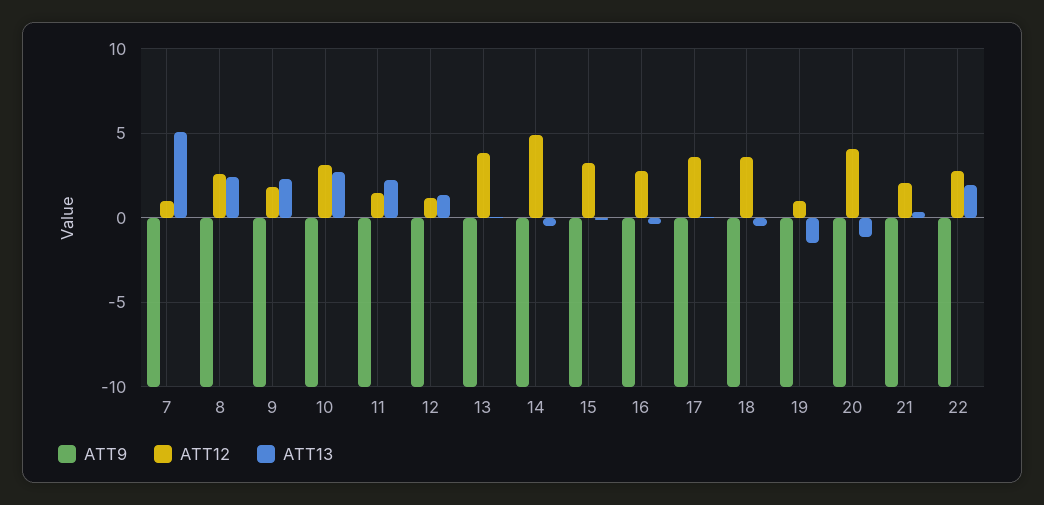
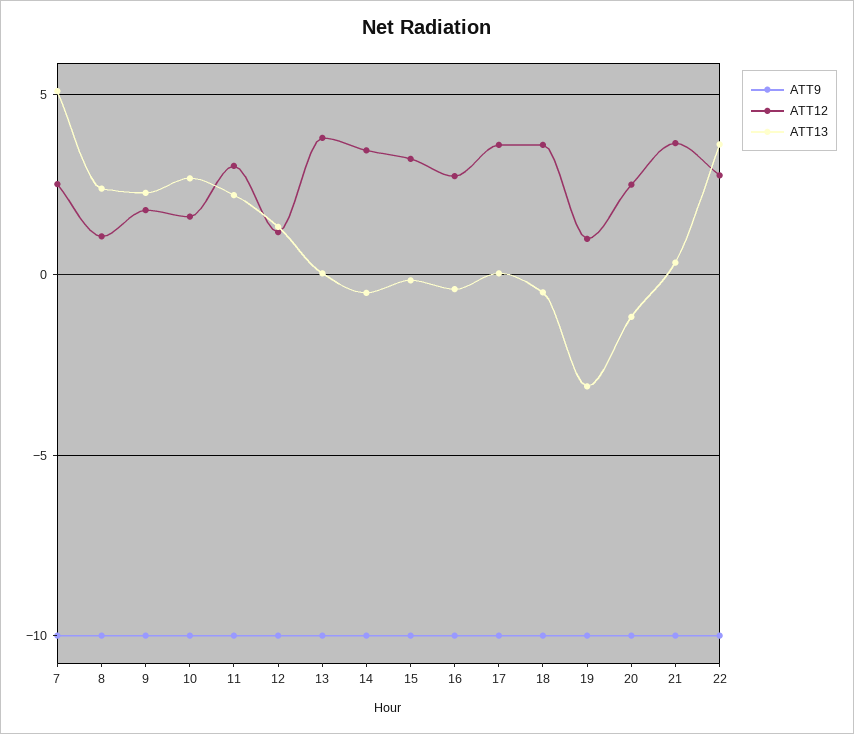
  {
    "ATT9": {
      "7": -10,
      "8": -10,
      "9": -10,
      "10": -10,
      "11": -10,
      "12": -10,
      "13": -10,
      "14": -10,
      "15": -10,
      "16": -10,
      "17": -10,
      "18": -10,
      "19": -10,
      "20": -10,
      "21": -10,
      "22": -10
    },
    "ATT12": {
-     "7": 1,
+     "7": 2.5,
-     "8": 2.5,
+     "8": 1,
      "9": 2,
-     "10": 3,
+     "10": 1.5,
-     "11": 1.5,
+     "11": 3,
      "12": 1,
      "13": 4,
-     "14": 5,
+     "14": 3.5,
      "15": 3,
      "16": 2.5,
      "17": 3.5,
      "18": 3.5,
      "19": 1,
-     "20": 4,
+     "20": 2.5,
-     "21": 2,
+     "21": 3.5,
      "22": 3
    },
    "ATT13": {
      "7": 5,
      "8": 2.5,
      "9": 2.5,
      "10": 2.5,
      "11": 2,
      "12": 1.5,
      "13": 0,
      "14": -0.5,
      "15": 0,
      "16": -0.5,
      "17": 0,
      "18": -0.5,
-     "19": -1.5,
+     "19": -3,
      "20": -1,
      "21": 0.5,
-     "22": 2
+     "22": 3.5
    }
  }

